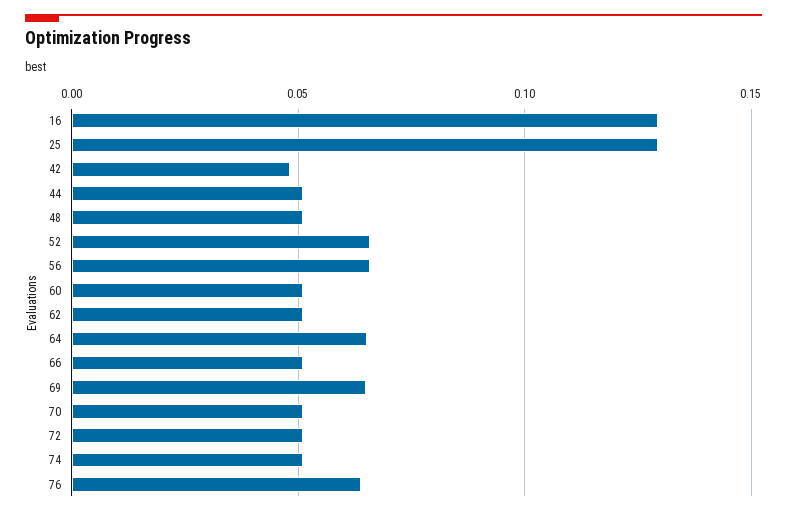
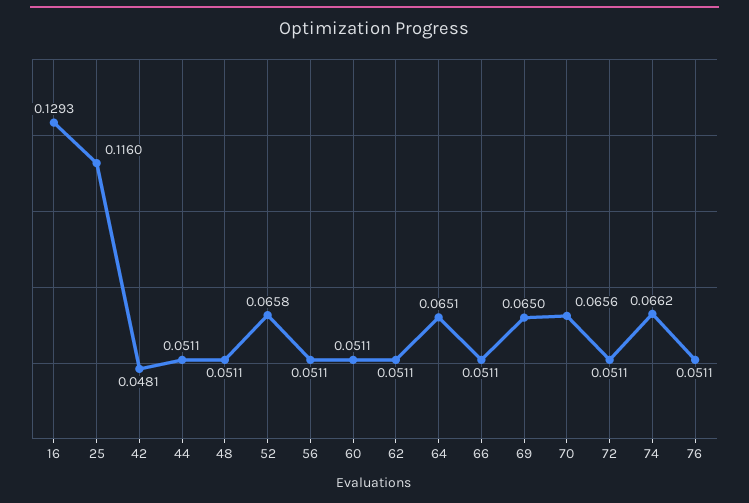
  {
    "16": 0.1293,
-   "25": 0.13,
+   "25": 0.116,
    "42": 0.0481,
    "44": 0.0511,
    "48": 0.0511,
    "52": 0.0658,
-   "56": 0.065,
+   "56": 0.0511,
    "60": 0.0511,
    "62": 0.0511,
    "64": 0.0651,
    "66": 0.0511,
    "69": 0.065,
-   "70": 0.05,
+   "70": 0.0656,
    "72": 0.0511,
-   "74": 0.05,
+   "74": 0.0662,
-   "76": 0.065
+   "76": 0.0511
  }

